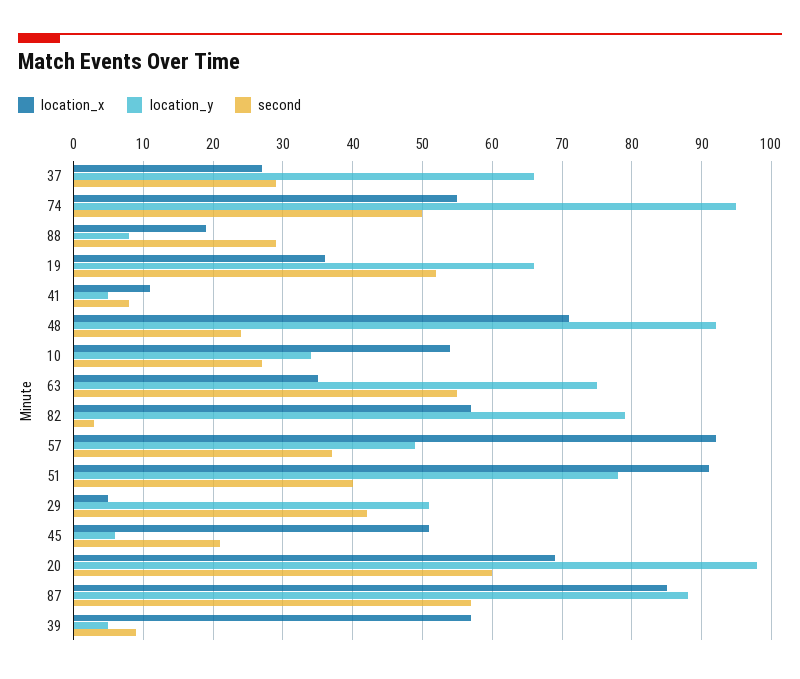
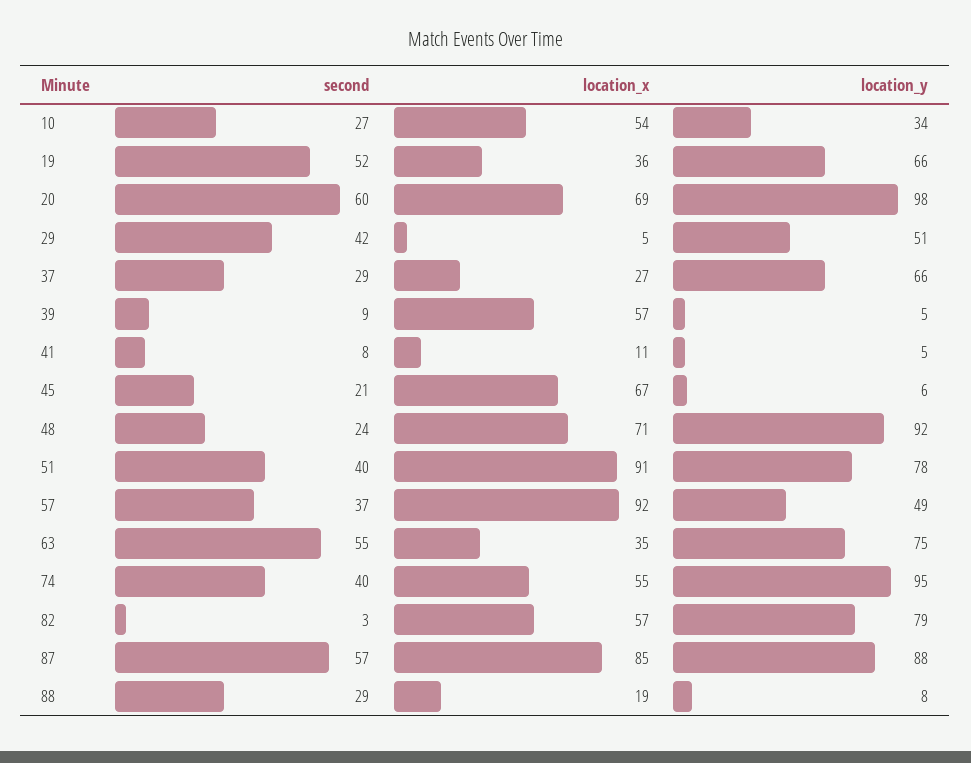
  {
    "location_x": {
      "37": 27,
      "74": 55,
      "88": 19,
      "19": 36,
      "41": 11,
      "48": 71,
      "10": 54,
      "63": 35,
      "82": 57,
      "57": 92,
      "51": 91,
      "29": 5,
-     "45": 51,
+     "45": 67,
      "20": 69,
      "87": 85,
      "39": 57
    },
    "location_y": {
      "37": 66,
      "74": 95,
      "88": 8,
      "19": 66,
      "41": 5,
      "48": 92,
      "10": 34,
      "63": 75,
      "82": 79,
      "57": 49,
      "51": 78,
      "29": 51,
      "45": 6,
      "20": 98,
      "87": 88,
      "39": 5
    },
    "second": {
      "37": 29,
-     "74": 50,
+     "74": 40,
      "88": 29,
      "19": 52,
      "41": 8,
      "48": 24,
      "10": 27,
      "63": 55,
      "82": 3,
      "57": 37,
      "51": 40,
      "29": 42,
      "45": 21,
      "20": 60,
      "87": 57,
      "39": 9
    }
  }

